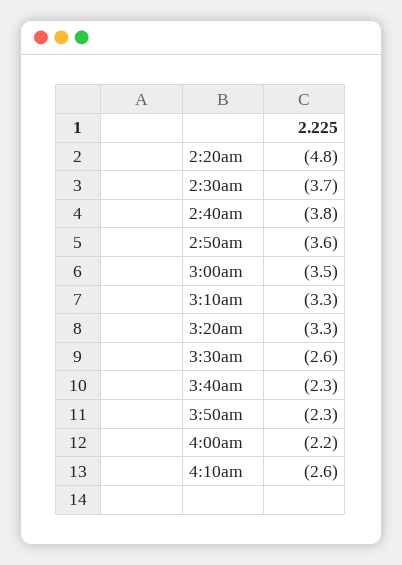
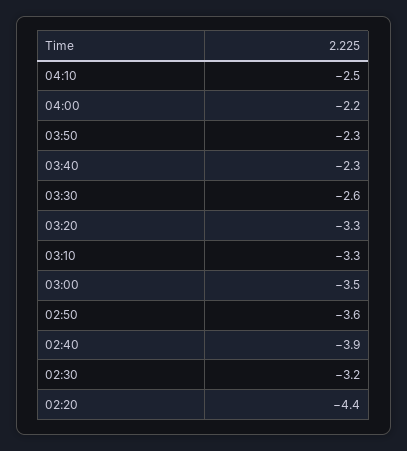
  {
-   "2:20am": -4.8,
+   "2:20am": -4.4,
-   "2:30am": -3.7,
+   "2:30am": -3.2,
-   "2:40am": -3.8,
+   "2:40am": -3.9,
    "2:50am": -3.6,
    "3:00am": -3.5,
    "3:10am": -3.3,
    "3:20am": -3.3,
    "3:30am": -2.6,
    "3:40am": -2.3,
    "3:50am": -2.3,
    "4:00am": -2.2,
-   "4:10am": -2.6
+   "4:10am": -2.5
  }

